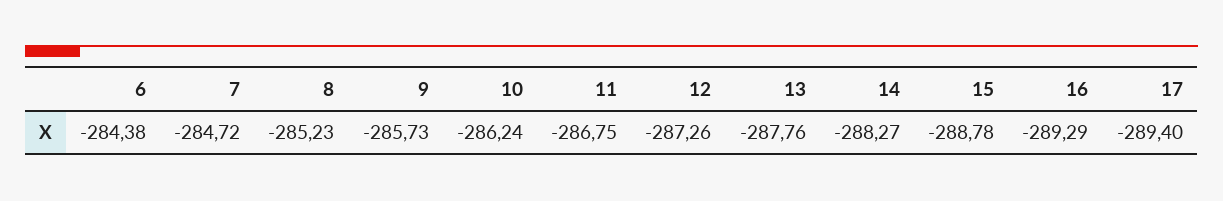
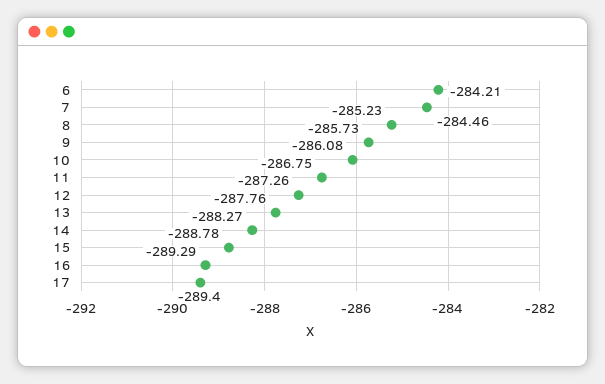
  {
-   "6": -284.38,
+   "6": -284.21,
-   "7": -284.72,
+   "7": -284.46,
    "8": -285.23,
    "9": -285.73,
-   "10": -286.24,
+   "10": -286.08,
    "11": -286.75,
    "12": -287.26,
    "13": -287.76,
    "14": -288.27,
    "15": -288.78,
    "16": -289.29,
    "17": -289.4
  }

